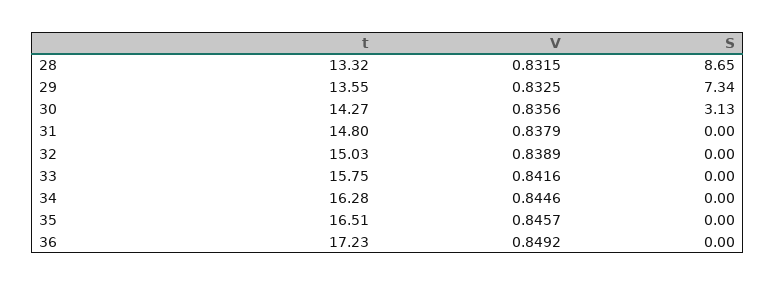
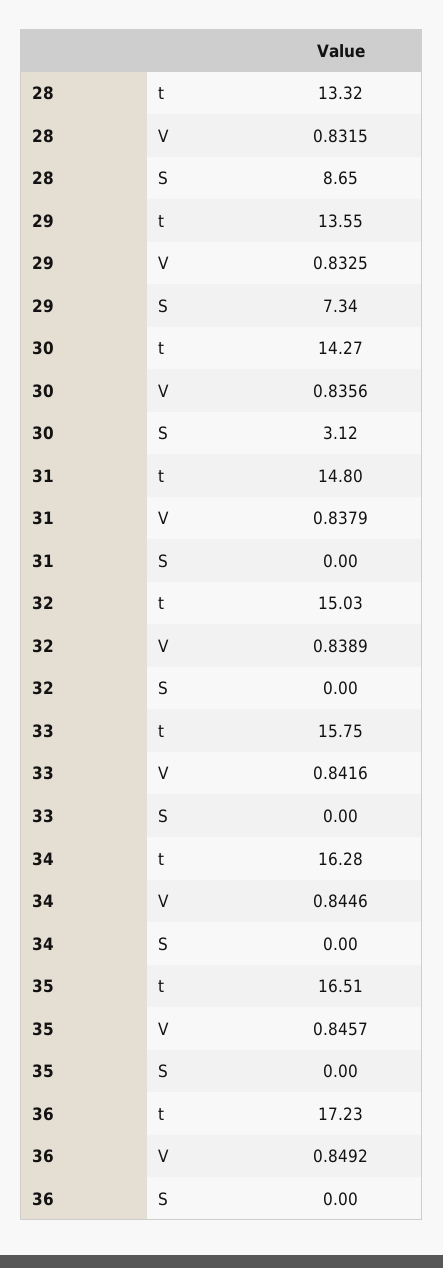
  {
    "t": {
      "28": 13.32,
      "29": 13.55,
      "30": 14.27,
      "31": 14.8,
      "32": 15.03,
      "33": 15.75,
      "34": 16.28,
      "35": 16.51,
      "36": 17.23
    },
    "V": {
      "28": 0.8315,
      "29": 0.8325,
      "30": 0.8356,
      "31": 0.8379,
      "32": 0.8389,
      "33": 0.8416,
      "34": 0.8446,
      "35": 0.8457,
      "36": 0.8492
    },
    "S": {
      "28": 8.65,
      "29": 7.34,
-     "30": 3.13,
+     "30": 3.12,
      "31": 0,
      "32": 0,
      "33": 0,
      "34": 0,
      "35": 0,
      "36": 0
    }
  }

